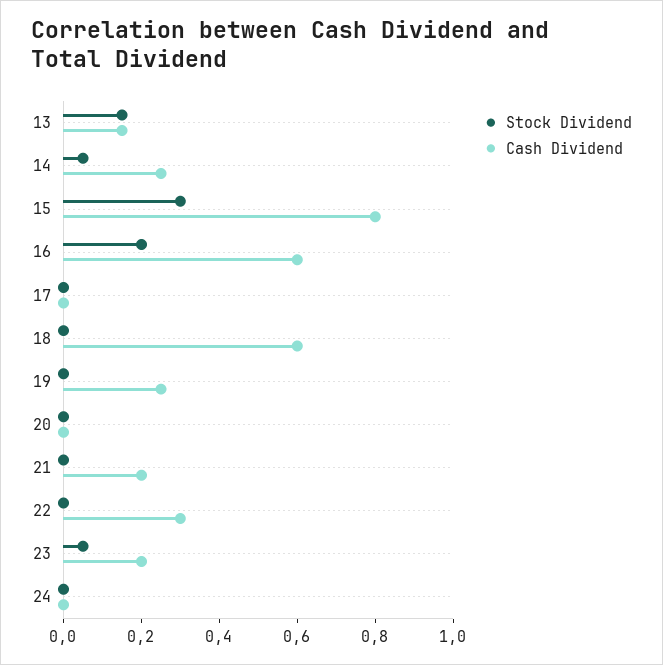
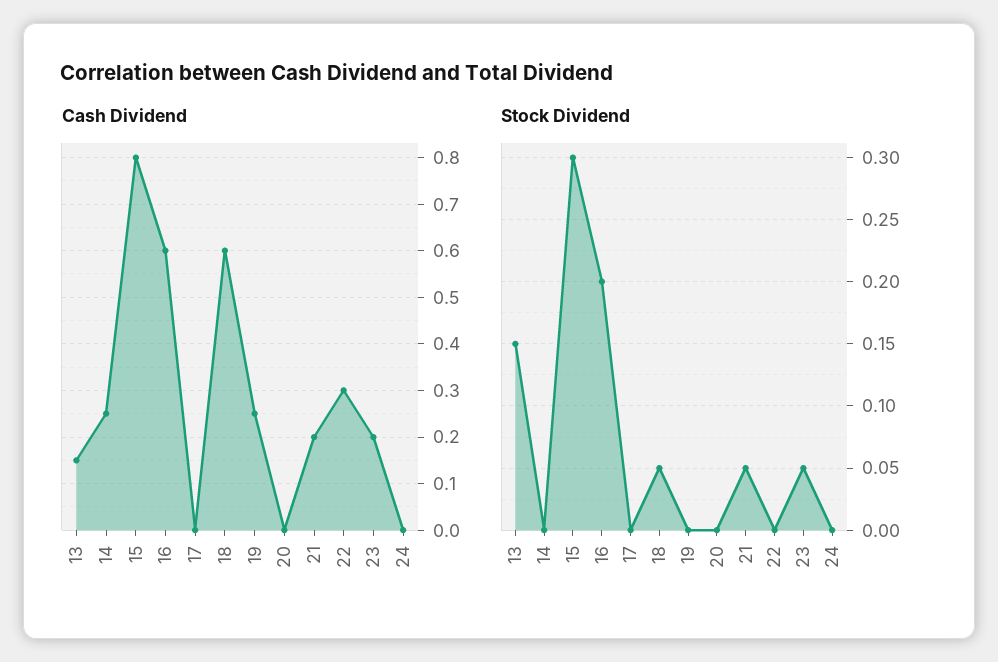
  {
    "Stock Dividend": {
      "13": 0.15,
-     "14": 0.05,
+     "14": 0,
      "15": 0.3,
      "16": 0.2,
      "17": 0,
-     "18": 0,
+     "18": 0.05,
      "19": 0,
      "20": 0,
-     "21": 0,
+     "21": 0.05,
      "22": 0,
      "23": 0.05,
      "24": 0
    },
    "Cash Dividend": {
      "13": 0.15,
      "14": 0.25,
      "15": 0.8,
      "16": 0.6,
      "17": 0,
      "18": 0.6,
      "19": 0.25,
      "20": 0,
      "21": 0.2,
      "22": 0.3,
      "23": 0.2,
      "24": 0
    }
  }

